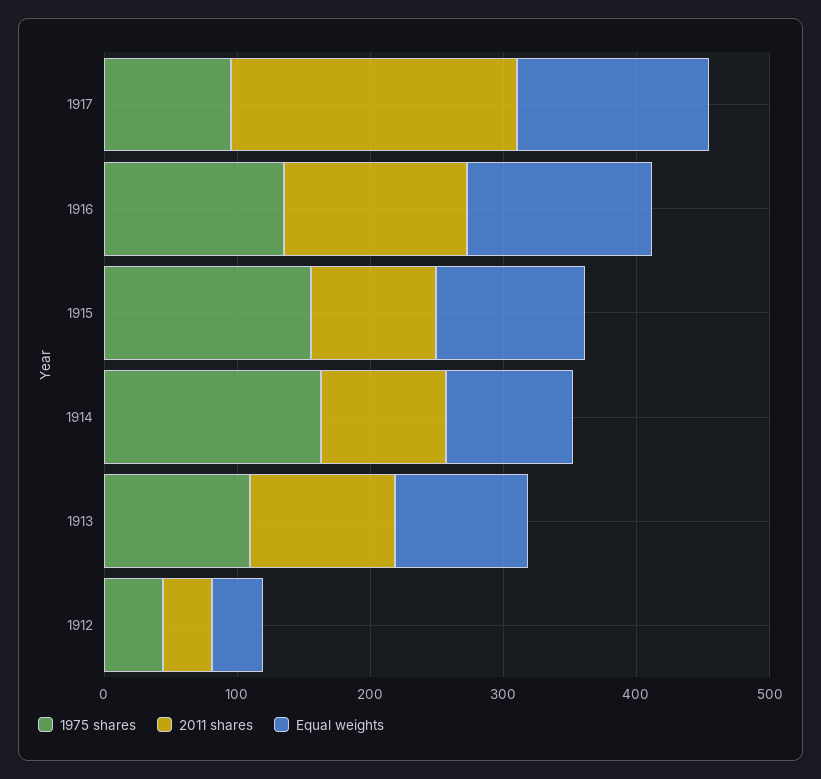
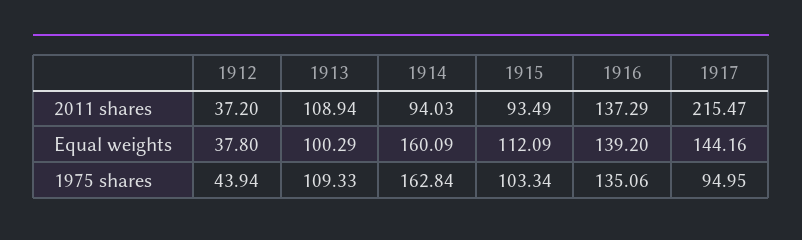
  {
    "1975 shares": {
      "1917": 94.95,
      "1916": 135.06,
-     "1915": 160,
+     "1915": 103.34,
      "1914": 162.84,
      "1913": 109.33,
      "1912": 43.94
    },
    "2011 shares": {
      "1917": 215.47,
      "1916": 137.29,
      "1915": 93.49,
      "1914": 94.03,
      "1913": 108.94,
      "1912": 37.2
    },
    "Equal weights": {
      "1917": 144.16,
      "1916": 139.2,
      "1915": 112.09,
-     "1914": 100,
+     "1914": 160.09,
      "1913": 100.29,
      "1912": 37.8
    }
  }

